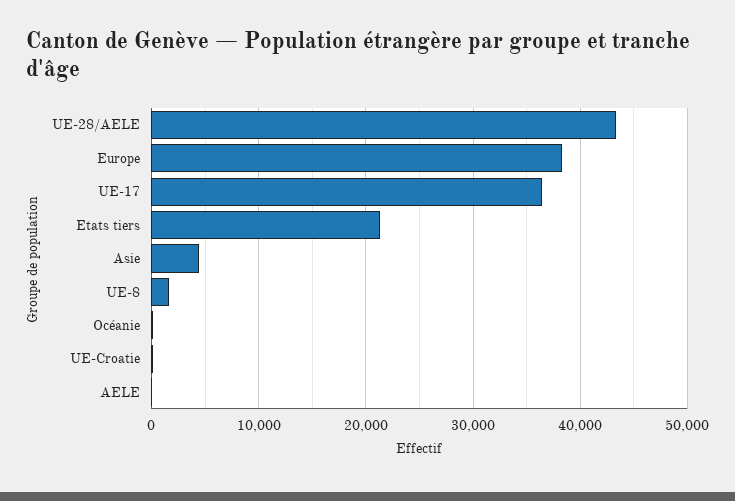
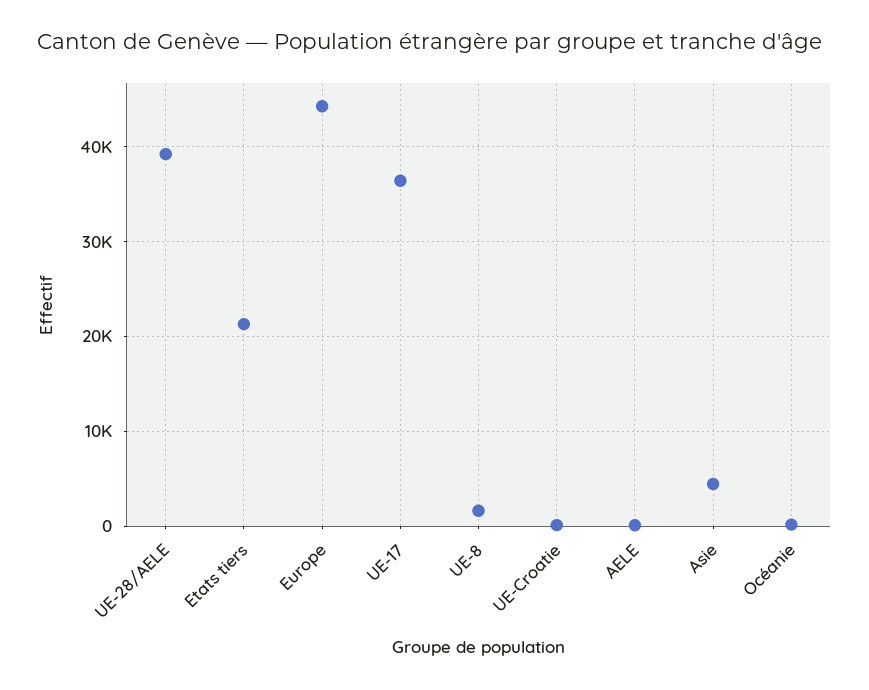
  {
-   "UE-28/AELE": 43000,
+   "UE-28/AELE": 39000,
-   "Europe": 38000,
+   "Europe": 44000,
    "UE-17": 36000,
    "Etats tiers": 21000,
    "Asie": 4000,
    "UE-8": 2000,
    "Océanie": 0,
    "UE-Croatie": 0,
    "AELE": 0
  }

